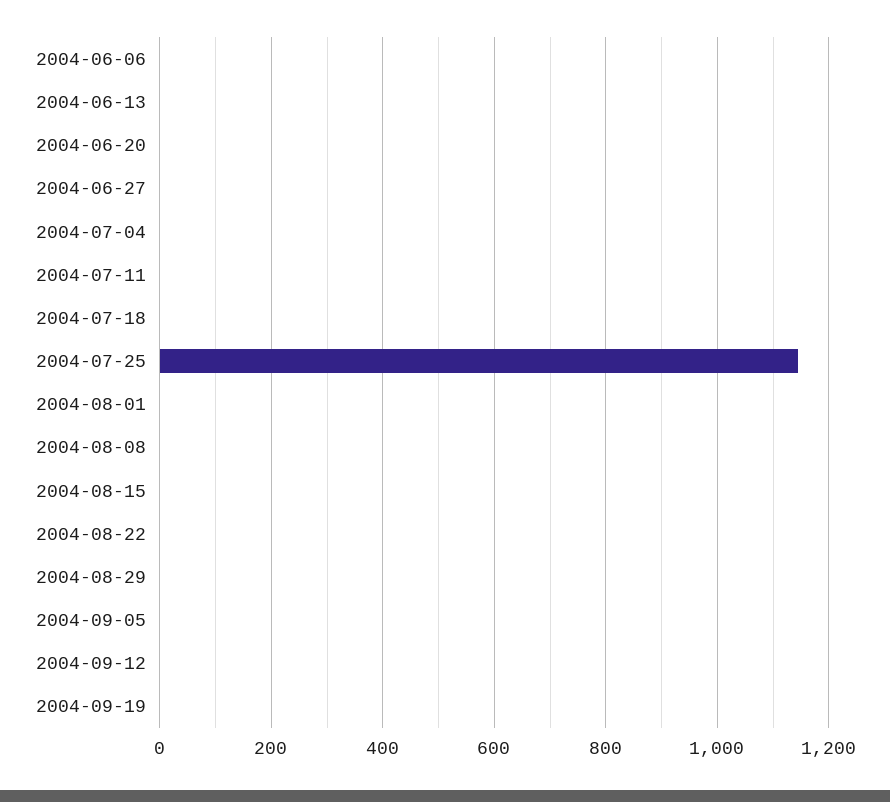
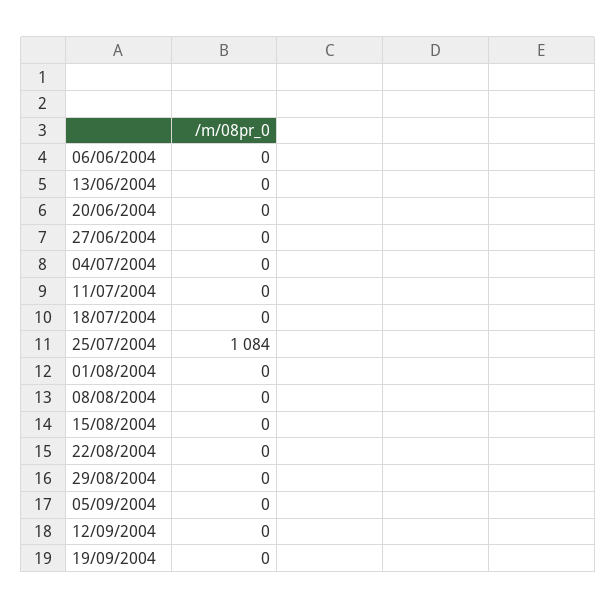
  {
    "2004-06-06": 0,
    "2004-06-13": 0,
    "2004-06-20": 0,
    "2004-06-27": 0,
    "2004-07-04": 0,
    "2004-07-11": 0,
    "2004-07-18": 0,
-   "2004-07-25": 1140,
+   "2004-07-25": 1084,
    "2004-08-01": 0,
    "2004-08-08": 0,
    "2004-08-15": 0,
    "2004-08-22": 0,
    "2004-08-29": 0,
    "2004-09-05": 0,
    "2004-09-12": 0,
    "2004-09-19": 0
  }

